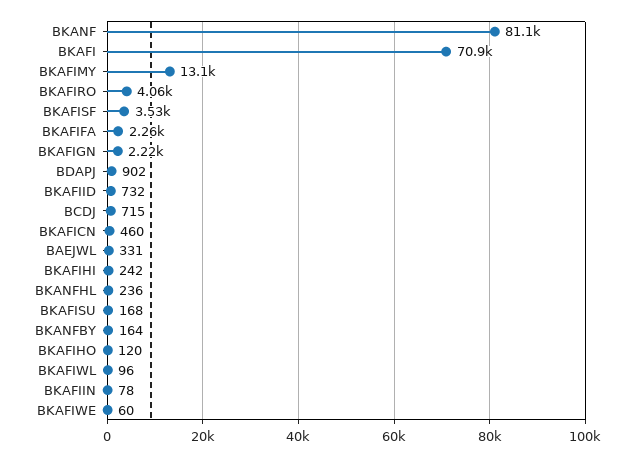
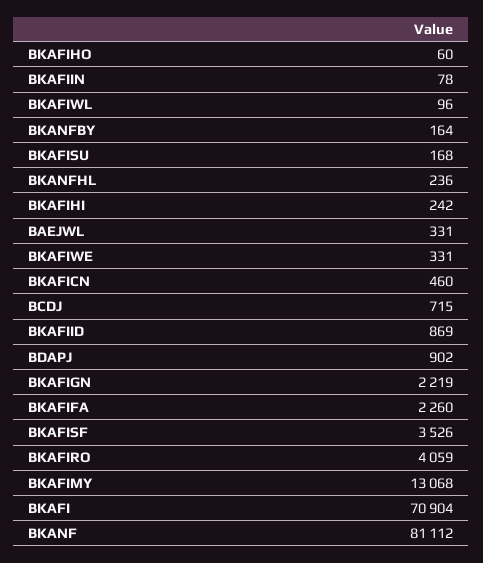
  {
    "BKANF": 81112,
    "BKAFI": 70904,
    "BKAFIMY": 13068,
    "BKAFIRO": 4059,
    "BKAFISF": 3526,
    "BKAFIFA": 2260,
    "BKAFIGN": 2219,
    "BDAPJ": 902,
-   "BKAFIID": 732,
+   "BKAFIID": 869,
    "BCDJ": 715,
    "BKAFICN": 460,
    "BAEJWL": 331,
    "BKAFIHI": 242,
    "BKANFHL": 236,
    "BKAFISU": 168,
    "BKANFBY": 164,
-   "BKAFIHO": 120,
+   "BKAFIHO": 60,
    "BKAFIWL": 96,
    "BKAFIIN": 78,
-   "BKAFIWE": 60
+   "BKAFIWE": 331
  }

